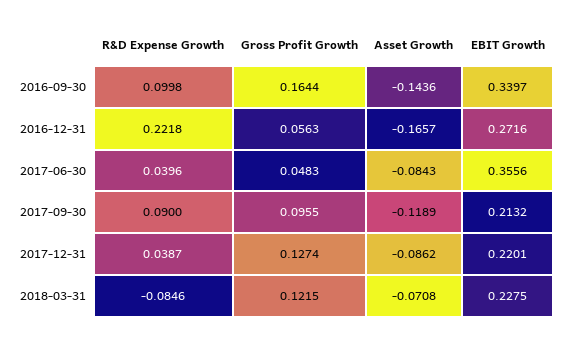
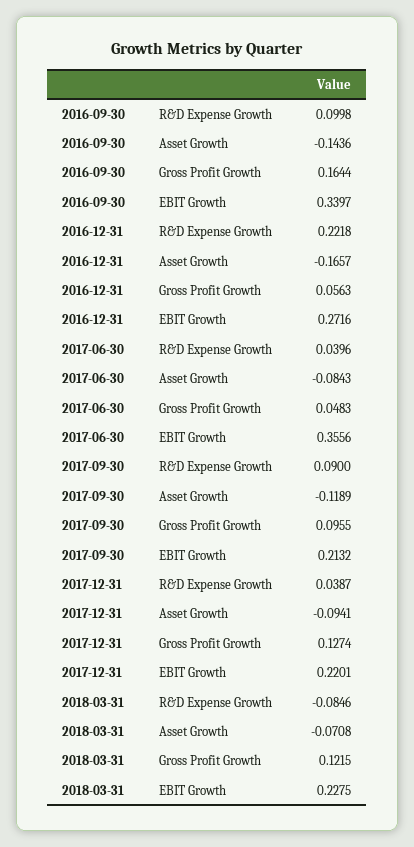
  {
    "R&D Expense Growth": {
      "2016-09-30": 0.0998,
      "2016-12-31": 0.2218,
      "2017-06-30": 0.0396,
      "2017-09-30": 0.09,
      "2017-12-31": 0.0387,
      "2018-03-31": -0.0846
    },
    "Gross Profit Growth": {
      "2016-09-30": 0.1644,
      "2016-12-31": 0.0563,
      "2017-06-30": 0.0483,
      "2017-09-30": 0.0955,
      "2017-12-31": 0.1274,
      "2018-03-31": 0.1215
    },
    "Asset Growth": {
      "2016-09-30": -0.1436,
      "2016-12-31": -0.1657,
      "2017-06-30": -0.0843,
      "2017-09-30": -0.1189,
-     "2017-12-31": -0.0862,
+     "2017-12-31": -0.0941,
      "2018-03-31": -0.0708
    },
    "EBIT Growth": {
      "2016-09-30": 0.3397,
      "2016-12-31": 0.2716,
      "2017-06-30": 0.3556,
      "2017-09-30": 0.2132,
      "2017-12-31": 0.2201,
      "2018-03-31": 0.2275
    }
  }

